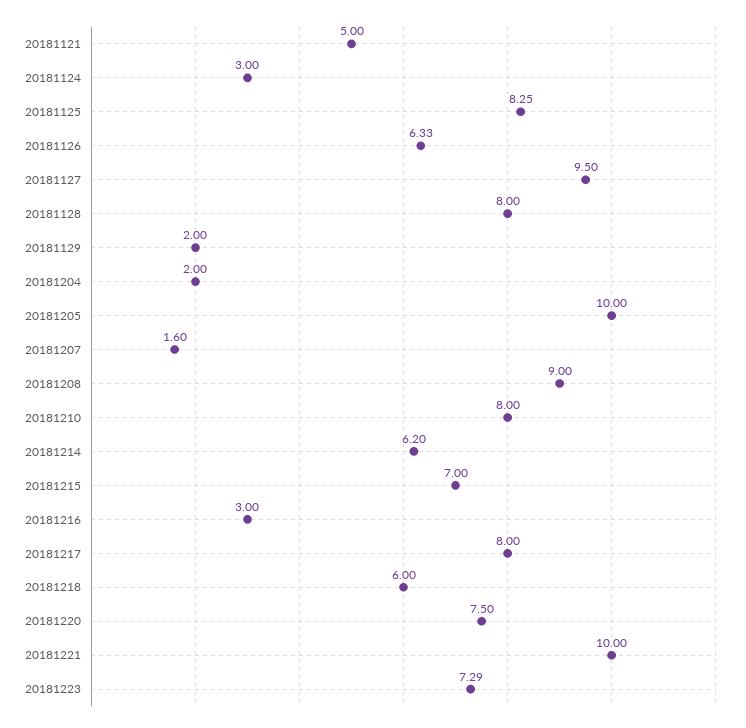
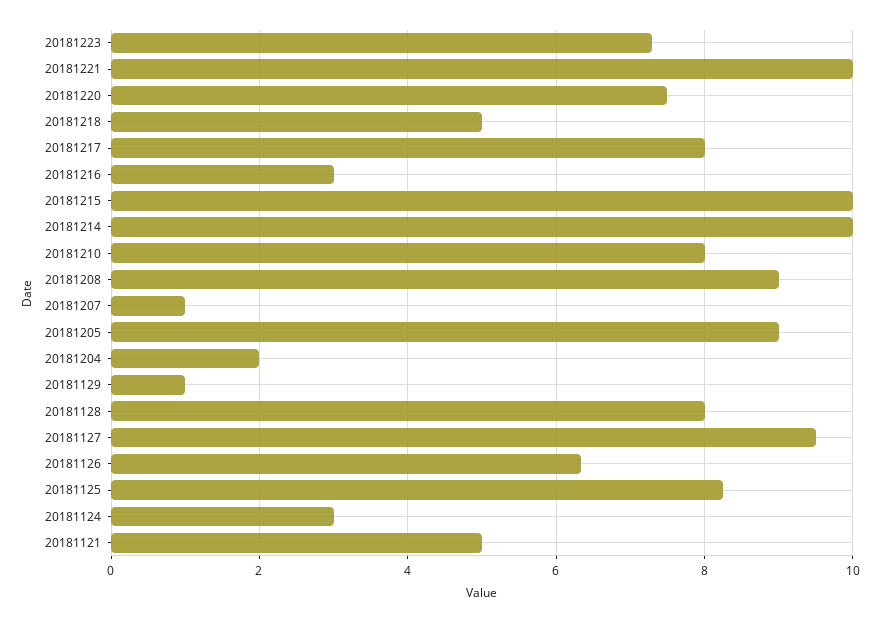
  {
    "20181121": 5,
    "20181124": 3,
    "20181125": 8.25,
    "20181126": 6.33,
    "20181127": 9.5,
    "20181128": 8,
-   "20181129": 2,
+   "20181129": 1,
    "20181204": 2,
-   "20181205": 10,
+   "20181205": 9,
-   "20181207": 1.6,
+   "20181207": 1,
    "20181208": 9,
    "20181210": 8,
-   "20181214": 6.2,
+   "20181214": 10,
-   "20181215": 7,
+   "20181215": 10,
    "20181216": 3,
    "20181217": 8,
-   "20181218": 6,
+   "20181218": 5,
    "20181220": 7.5,
    "20181221": 10,
    "20181223": 7.29
  }

